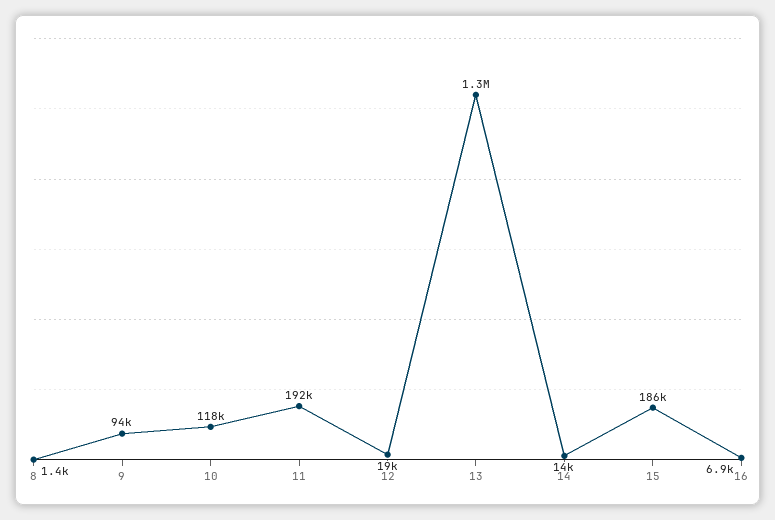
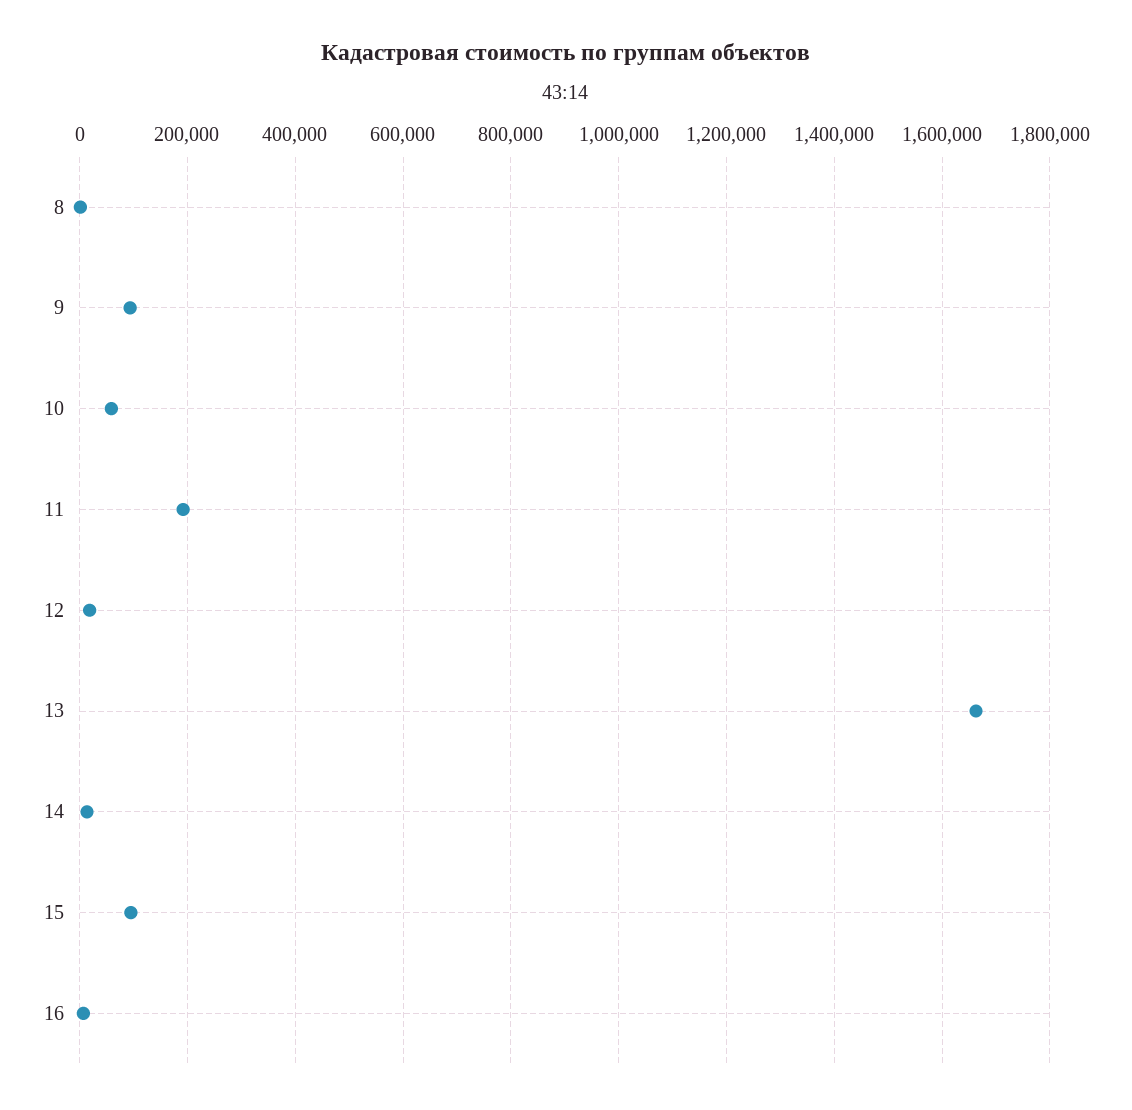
  {
    "8": 1400,
    "9": 94000,
-   "10": 118000,
+   "10": 60000,
    "11": 192000,
    "12": 19000,
-   "13": 1300000,
+   "13": 1660000,
    "14": 14000,
-   "15": 186000,
+   "15": 100000,
    "16": 6900
  }

